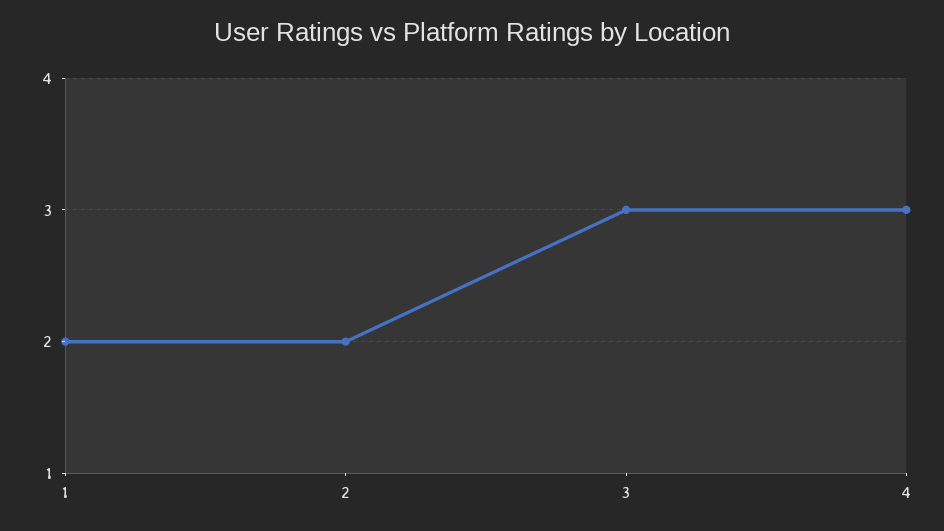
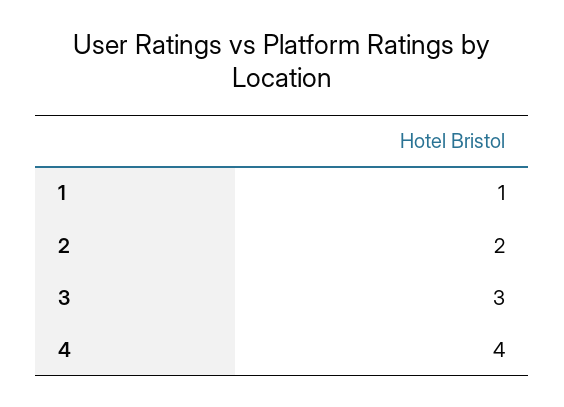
  {
-   "1": 2,
+   "1": 1,
    "2": 2,
    "3": 3,
-   "4": 3
+   "4": 4
  }

